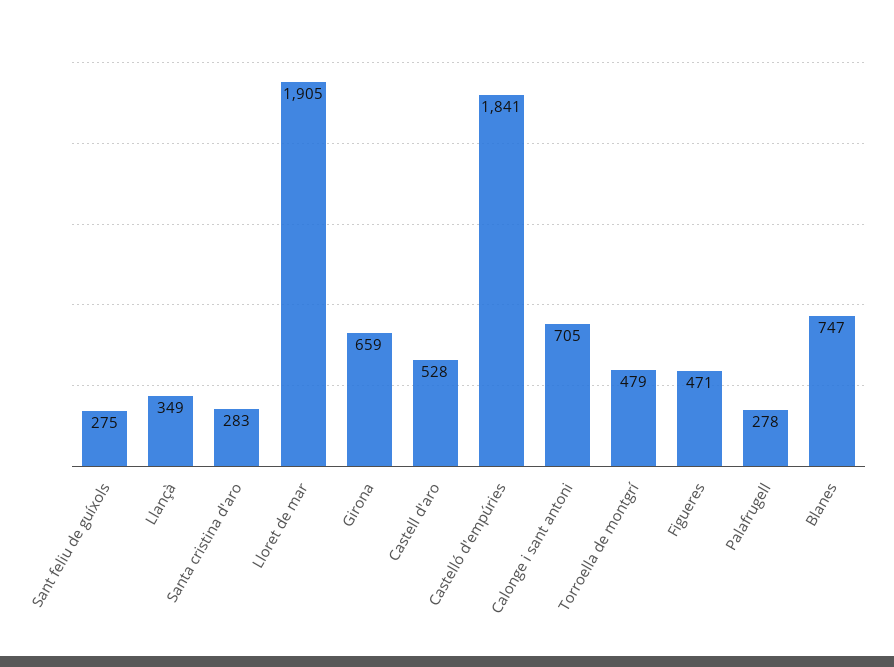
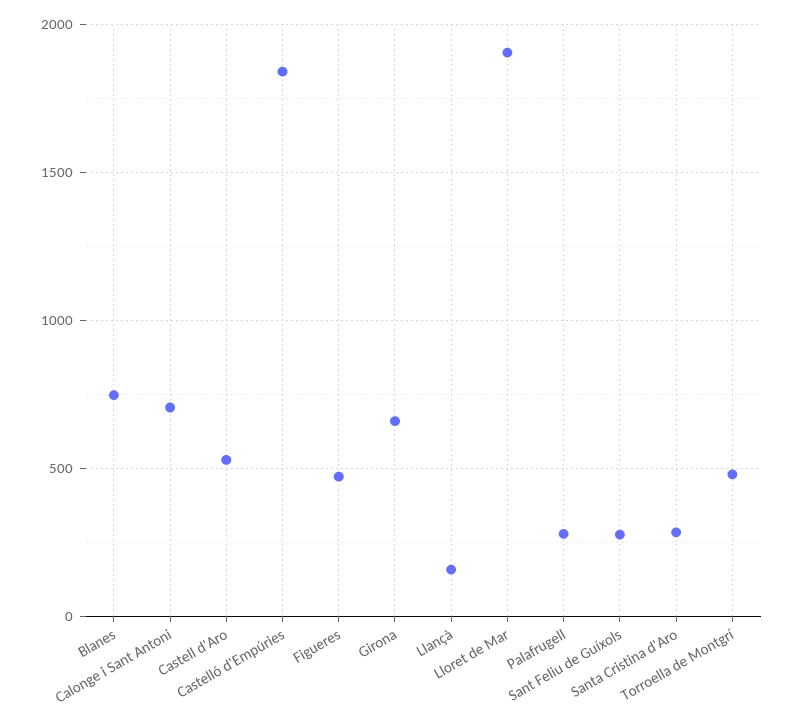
  {
    "Sant feliu de guíxols": 275,
-   "Llançà": 349,
+   "Llançà": 150,
    "Santa cristina d'aro": 283,
    "Lloret de mar": 1905,
    "Girona": 659,
    "Castell d'aro": 528,
    "Castelló d'empúries": 1841,
    "Calonge i sant antoni": 705,
    "Torroella de montgrí": 479,
    "Figueres": 471,
    "Palafrugell": 278,
    "Blanes": 747
  }

